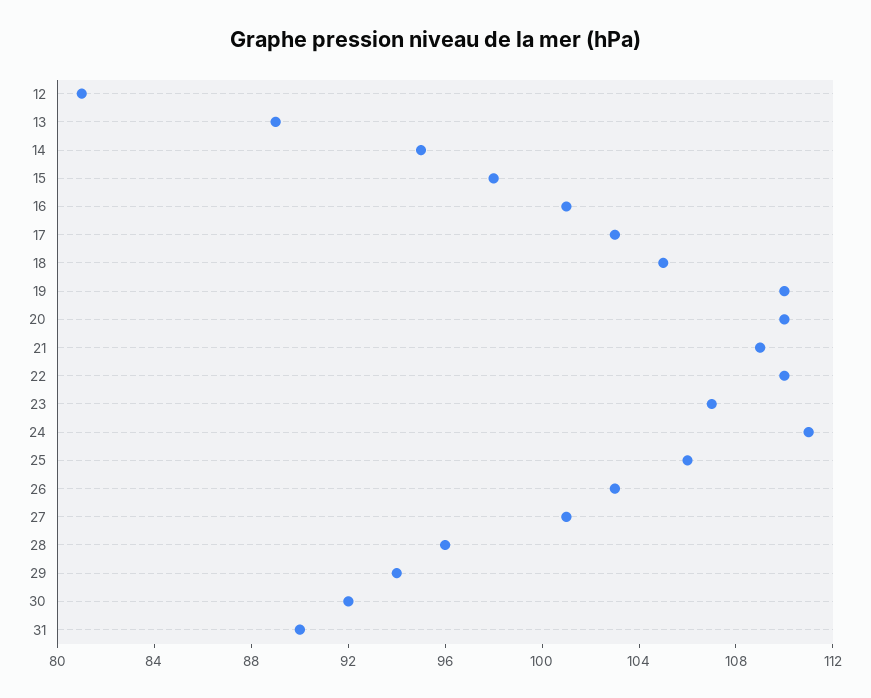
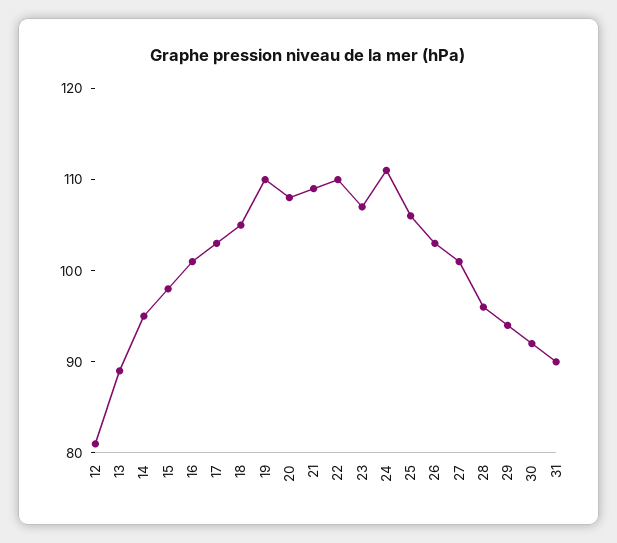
  {
    "12": 81,
    "13": 89,
    "14": 95,
    "15": 98,
    "16": 101,
    "17": 103,
    "18": 105,
    "19": 110,
-   "20": 110,
+   "20": 108,
    "21": 109,
    "22": 110,
    "23": 107,
    "24": 111,
    "25": 106,
    "26": 103,
    "27": 101,
    "28": 96,
    "29": 94,
    "30": 92,
    "31": 90
  }

